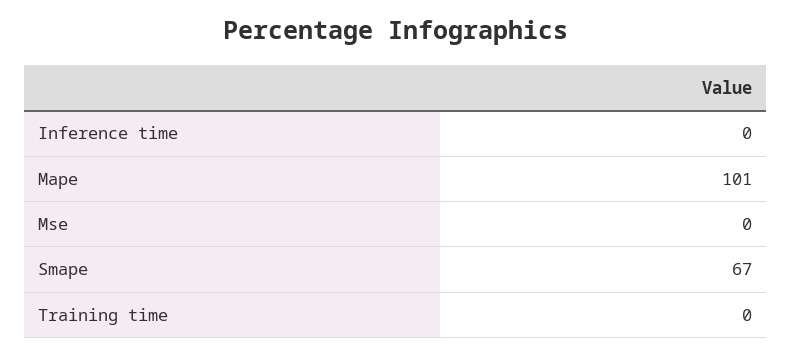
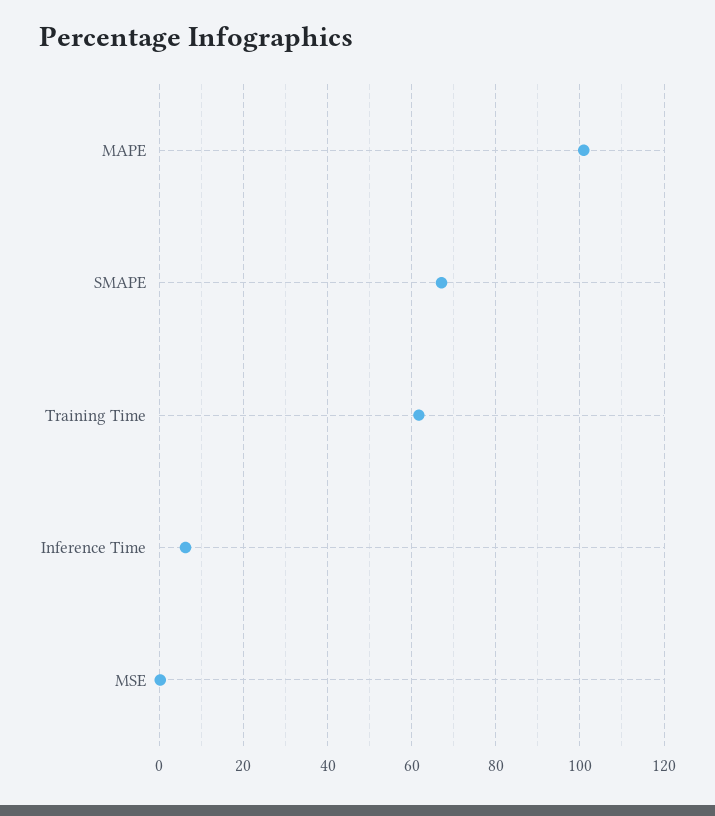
  {
-   "Inference time": 0,
+   "Inference time": 6,
    "Mape": 101,
    "Mse": 0,
    "Smape": 67,
-   "Training time": 0
+   "Training time": 62
  }

